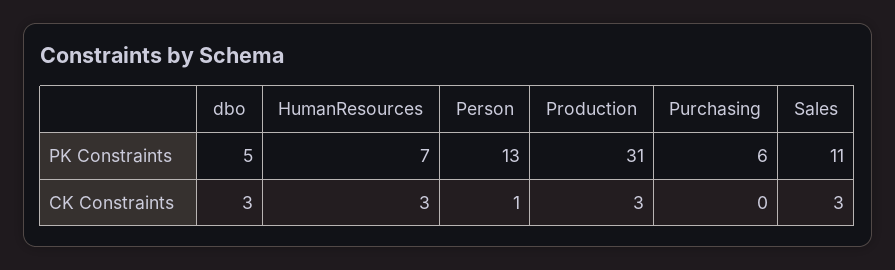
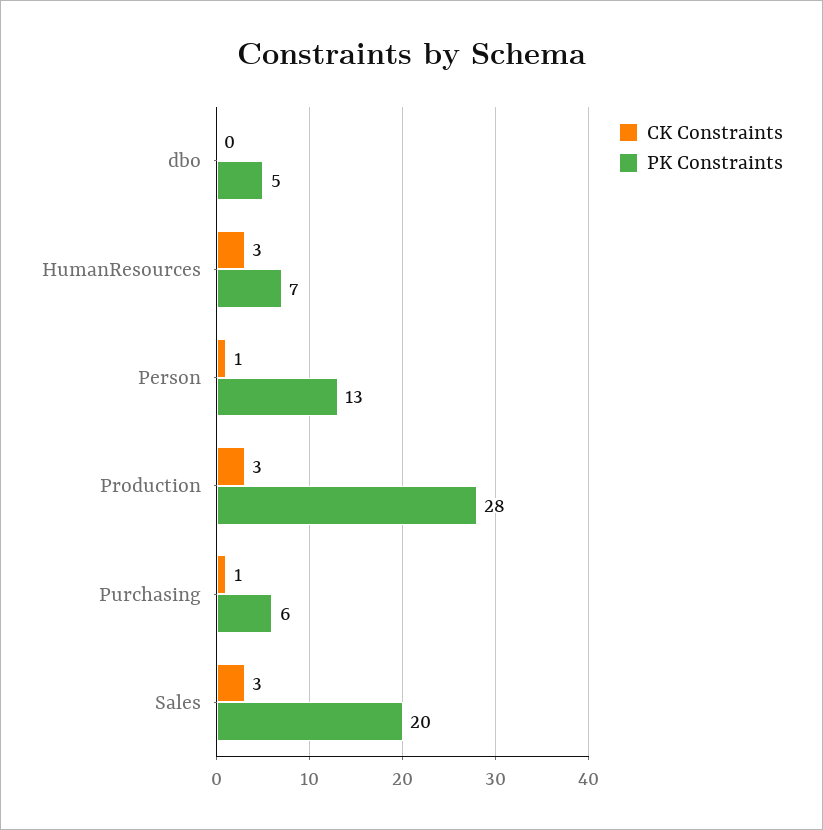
  {
    "PK Constraints": {
      "dbo": 5,
      "HumanResources": 7,
      "Person": 13,
-     "Production": 31,
+     "Production": 28,
      "Purchasing": 6,
-     "Sales": 11
+     "Sales": 20
    },
    "CK Constraints": {
-     "dbo": 3,
+     "dbo": 0,
      "HumanResources": 3,
      "Person": 1,
      "Production": 3,
-     "Purchasing": 0,
+     "Purchasing": 1,
      "Sales": 3
    }
  }

